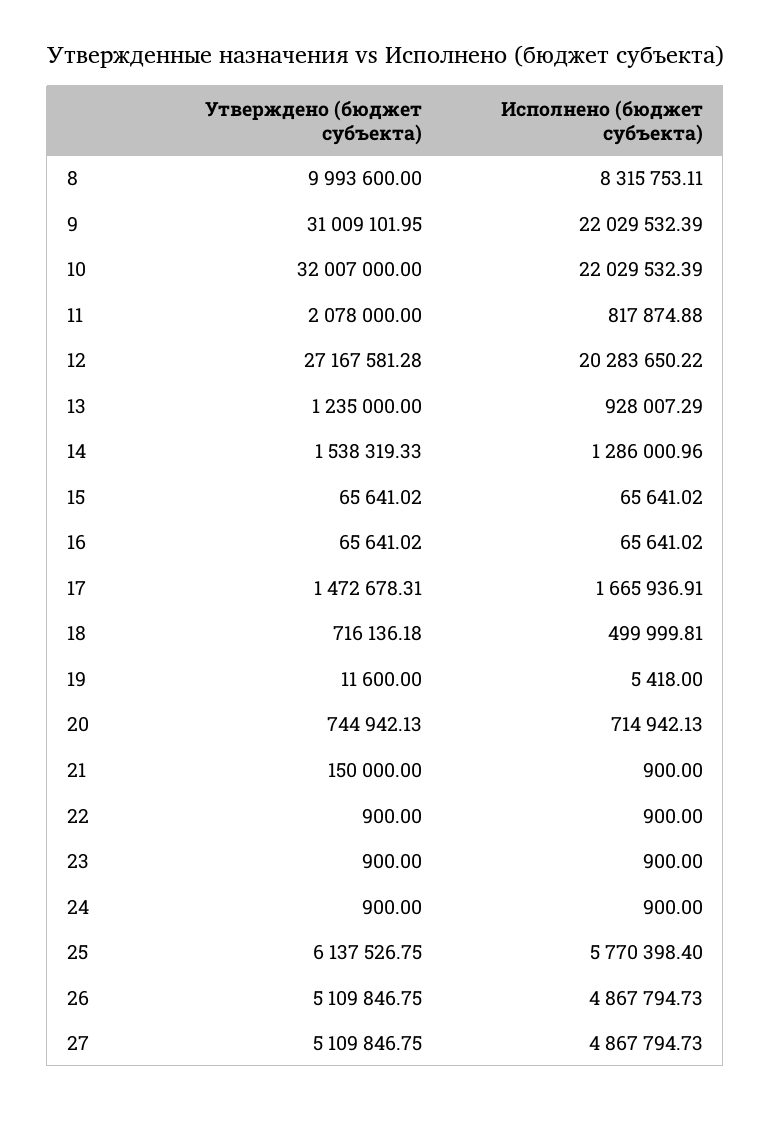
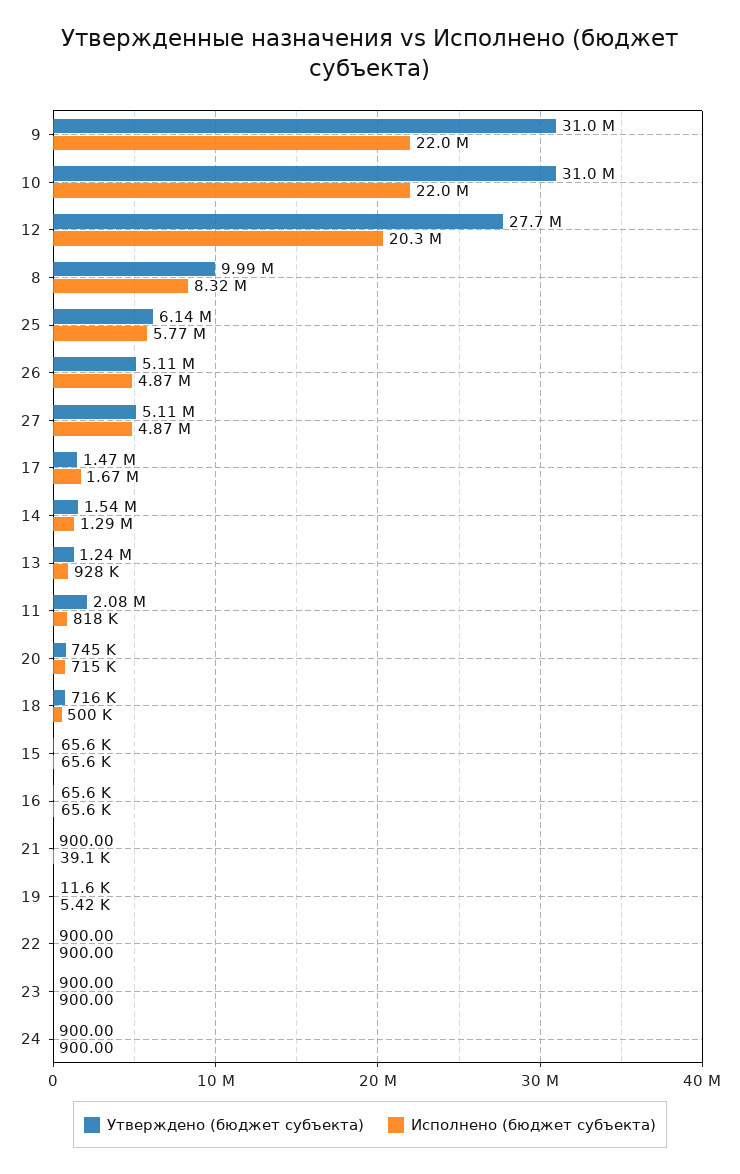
  {
    "Утверждено (бюджет субъекта)": {
      "8": 9993600,
      "9": 31009101.95,
-     "10": 32007000,
+     "10": 31000000,
      "11": 2078000,
-     "12": 27167581.28,
+     "12": 27700000,
      "13": 1235000,
      "14": 1538319.33,
      "15": 65641.02,
      "16": 65641.02,
      "17": 1472678.31,
      "18": 716136.18,
      "19": 11600,
      "20": 744942.13,
-     "21": 150000,
+     "21": 900,
      "22": 900,
      "23": 900,
      "24": 900,
      "25": 6137526.75,
      "26": 5109846.75,
      "27": 5109846.75
    },
    "Исполнено (бюджет субъекта)": {
      "8": 8315753.11,
      "9": 22029532.39,
      "10": 22029532.39,
      "11": 817874.88,
      "12": 20283650.22,
      "13": 928007.29,
      "14": 1286000.96,
      "15": 65641.02,
      "16": 65641.02,
      "17": 1665936.91,
      "18": 499999.81,
      "19": 5418,
      "20": 714942.13,
-     "21": 900,
+     "21": 39100,
      "22": 900,
      "23": 900,
      "24": 900,
      "25": 5770398.4,
      "26": 4867794.73,
      "27": 4867794.73
    }
  }

